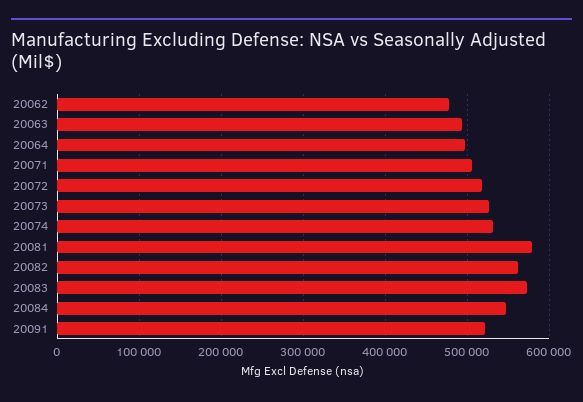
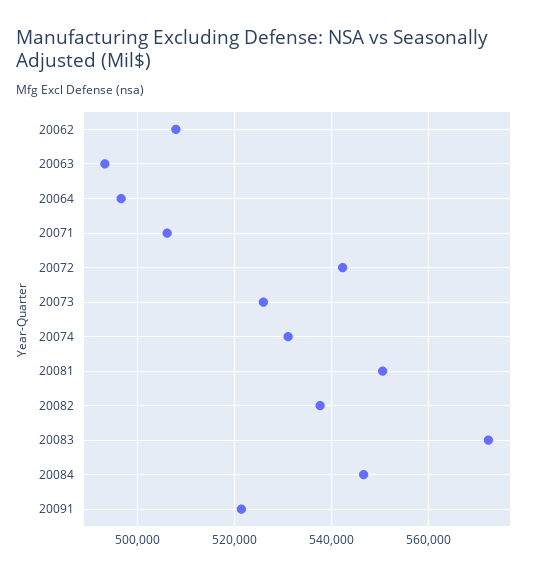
  {
-   "20062": 480000,
+   "20062": 508000,
    "20063": 494000,
    "20064": 496000,
    "20071": 506000,
-   "20072": 520000,
+   "20072": 542000,
    "20073": 526000,
    "20074": 530000,
-   "20081": 580000,
+   "20081": 550000,
-   "20082": 560000,
+   "20082": 538000,
    "20083": 572000,
    "20084": 546000,
    "20091": 522000
  }

